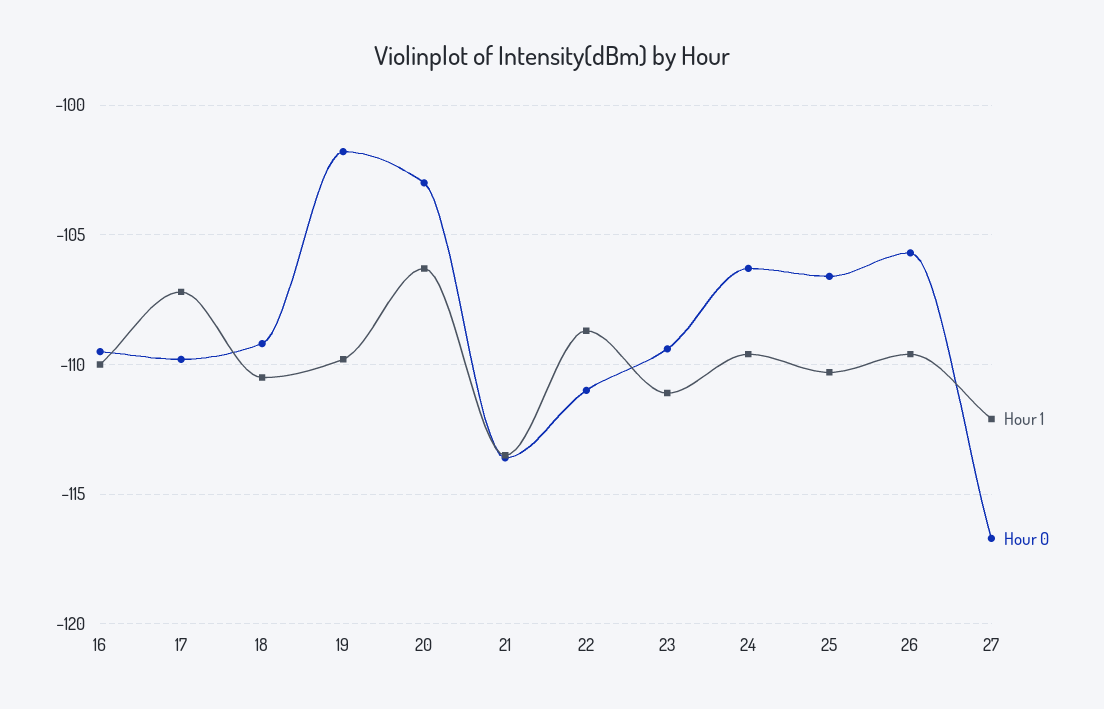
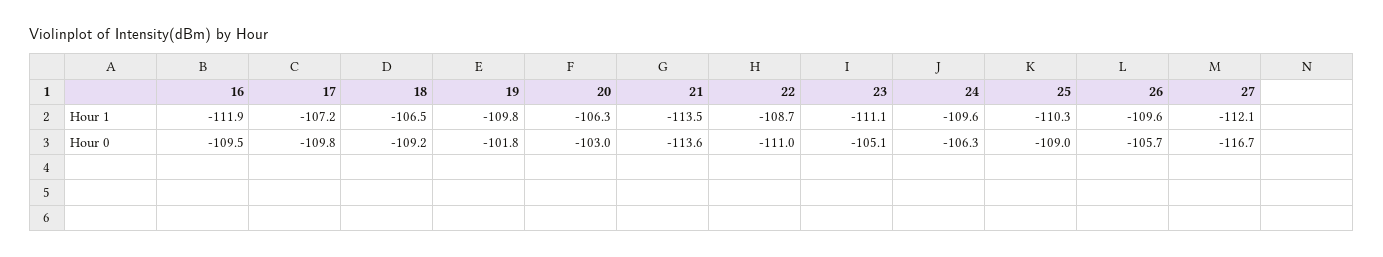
  {
    "Hour 1": {
-     "16": -110,
+     "16": -111.9,
      "17": -107.2,
-     "18": -110.5,
+     "18": -106.5,
      "19": -109.8,
      "20": -106.3,
      "21": -113.5,
      "22": -108.7,
      "23": -111.1,
      "24": -109.6,
      "25": -110.3,
      "26": -109.6,
      "27": -112.1
    },
    "Hour 0": {
      "16": -109.5,
      "17": -109.8,
      "18": -109.2,
      "19": -101.8,
      "20": -103,
      "21": -113.6,
      "22": -111,
-     "23": -109.5,
+     "23": -105.1,
      "24": -106.3,
-     "25": -106.5,
+     "25": -109,
      "26": -105.7,
      "27": -116.7
    }
  }

